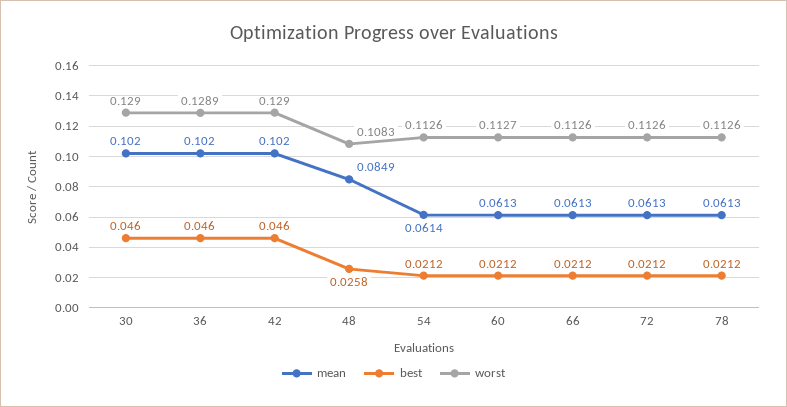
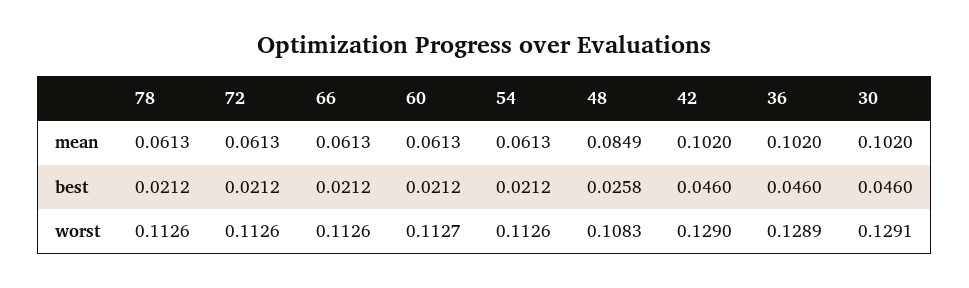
  {
    "mean": {
      "30": 0.102,
      "36": 0.102,
      "42": 0.102,
      "48": 0.0849,
-     "54": 0.0614,
+     "54": 0.0613,
      "60": 0.0613,
      "66": 0.0613,
      "72": 0.0613,
      "78": 0.0613
    },
    "best": {
      "30": 0.046,
      "36": 0.046,
      "42": 0.046,
      "48": 0.0258,
      "54": 0.0212,
      "60": 0.0212,
      "66": 0.0212,
      "72": 0.0212,
      "78": 0.0212
    },
    "worst": {
-     "30": 0.129,
+     "30": 0.1291,
      "36": 0.1289,
      "42": 0.129,
      "48": 0.1083,
      "54": 0.1126,
      "60": 0.1127,
      "66": 0.1126,
      "72": 0.1126,
      "78": 0.1126
    }
  }

